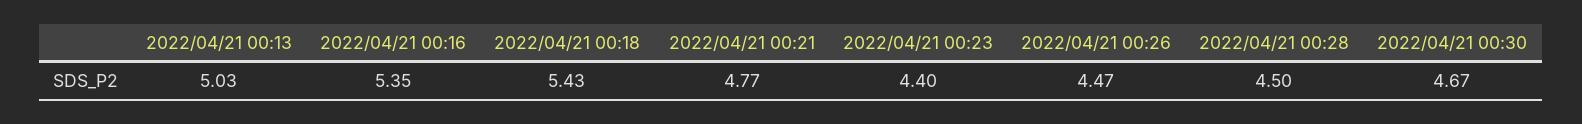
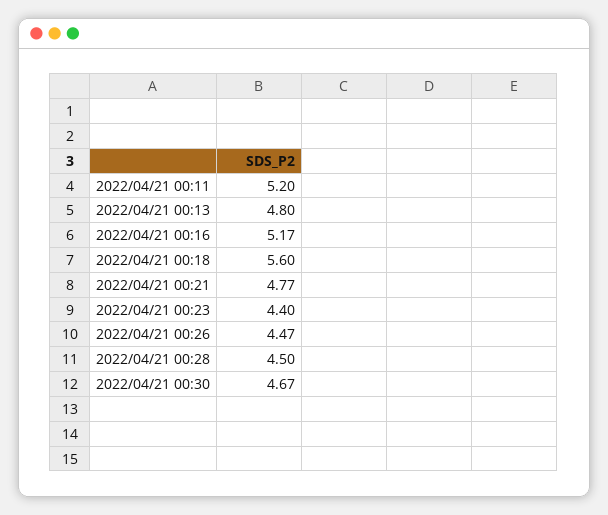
  {
-   "2022/04/21 00:13": 5.03,
+   "2022/04/21 00:13": 4.8,
-   "2022/04/21 00:16": 5.35,
+   "2022/04/21 00:16": 5.17,
-   "2022/04/21 00:18": 5.43,
+   "2022/04/21 00:18": 5.6,
    "2022/04/21 00:21": 4.77,
    "2022/04/21 00:23": 4.4,
    "2022/04/21 00:26": 4.47,
    "2022/04/21 00:28": 4.5,
-   "2022/04/21 00:30": 4.67
+   "2022/04/21 00:30": 4.67,
+   "2022/04/21 00:11": 5.2
  }

